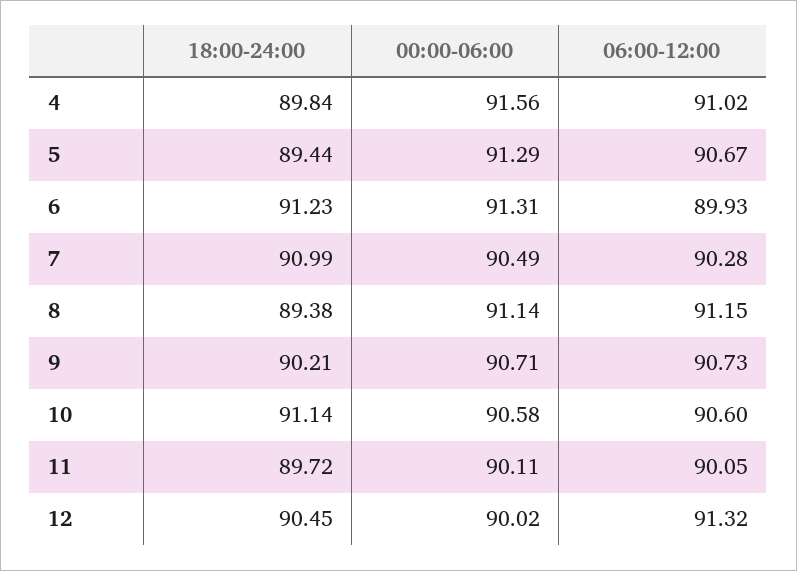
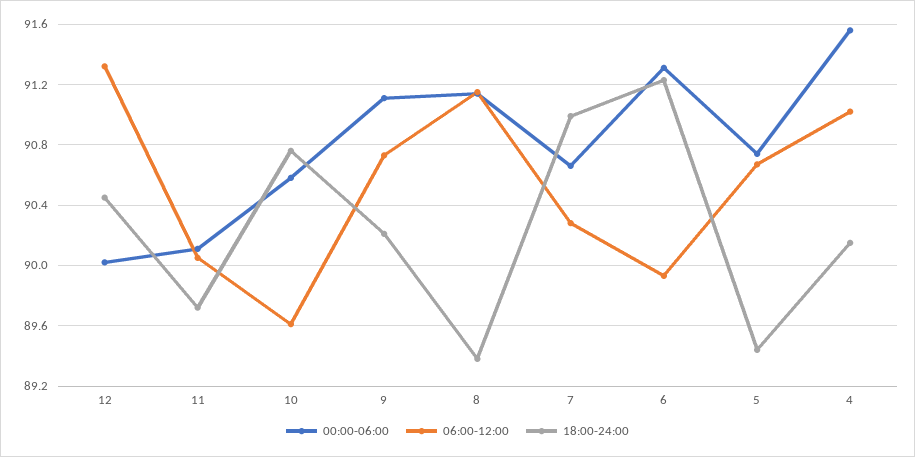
  {
    "18:00-24:00": {
-     "4": 89.84,
+     "4": 90.15,
      "5": 89.44,
      "6": 91.23,
      "7": 90.99,
      "8": 89.38,
      "9": 90.21,
-     "10": 91.14,
+     "10": 90.75,
      "11": 89.72,
      "12": 90.45
    },
    "00:00-06:00": {
      "4": 91.56,
-     "5": 91.29,
+     "5": 90.75,
      "6": 91.31,
-     "7": 90.49,
+     "7": 90.65,
      "8": 91.14,
-     "9": 90.71,
+     "9": 91.1,
      "10": 90.58,
      "11": 90.11,
      "12": 90.02
    },
    "06:00-12:00": {
      "4": 91.02,
      "5": 90.67,
      "6": 89.93,
      "7": 90.28,
      "8": 91.15,
      "9": 90.73,
-     "10": 90.6,
+     "10": 89.6,
      "11": 90.05,
      "12": 91.32
    }
  }

